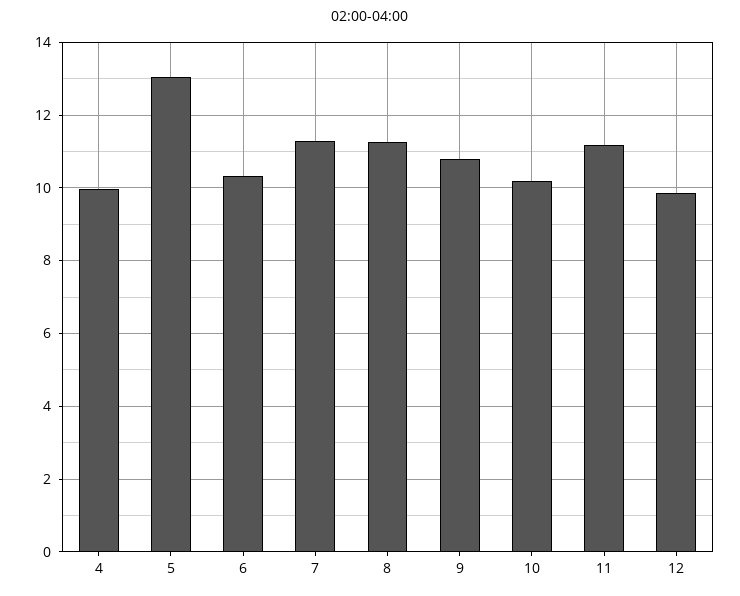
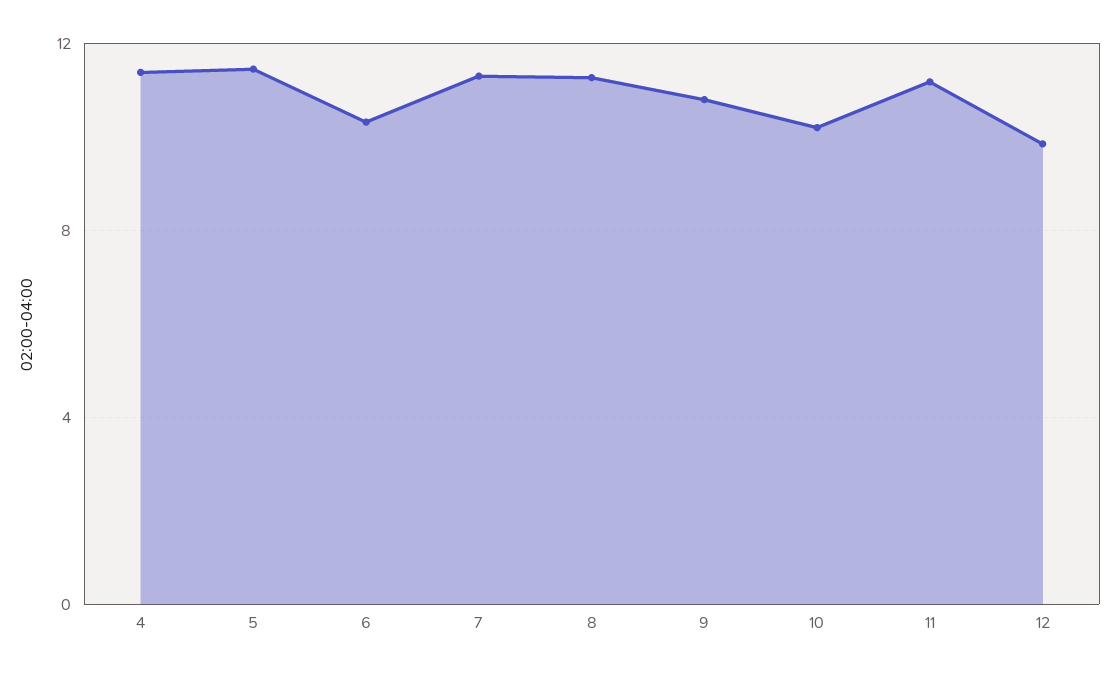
  {
-   "4": 10,
+   "4": 11.5,
-   "5": 13,
+   "5": 11.5,
    "6": 10.4,
    "7": 11.4,
    "8": 11.2,
    "9": 10.8,
    "10": 10.2,
    "11": 11.2,
    "12": 9.8
  }

